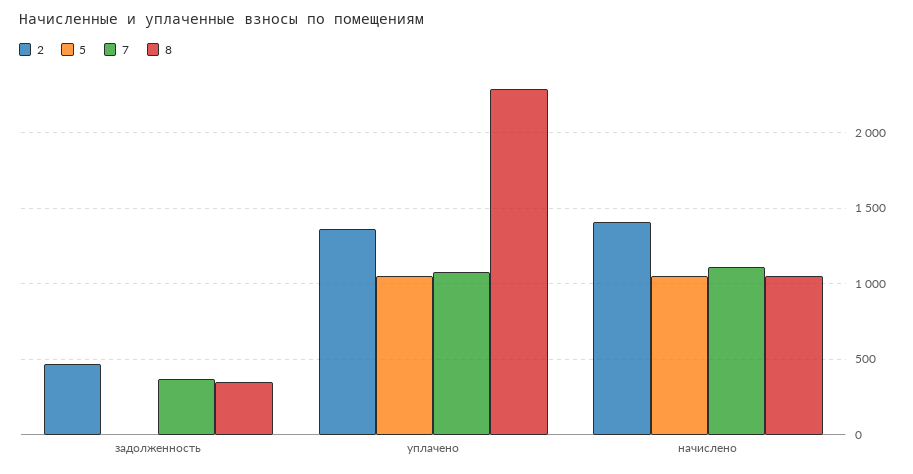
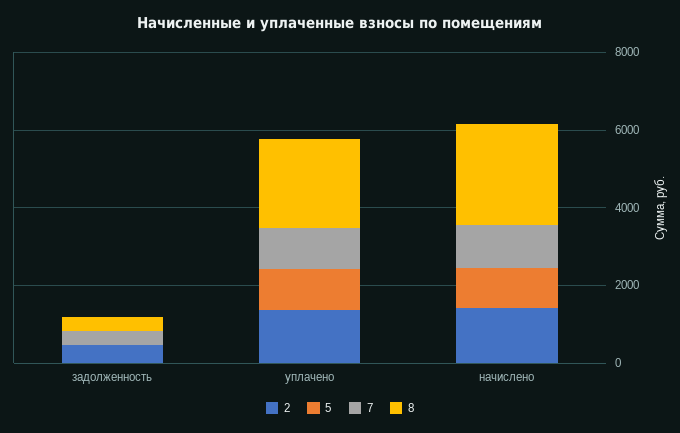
  {
    "2": {
      "задолженность": 450,
      "уплачено": 1350,
      "начислено": 1400
    },
    "5": {
      "задолженность": 0,
      "уплачено": 1050,
      "начислено": 1050
    },
    "7": {
      "задолженность": 350,
      "уплачено": 1100,
      "начислено": 1100
    },
    "8": {
      "задолженность": 350,
      "уплачено": 2300,
-     "начислено": 1050
+     "начислено": 2500
    }
  }

